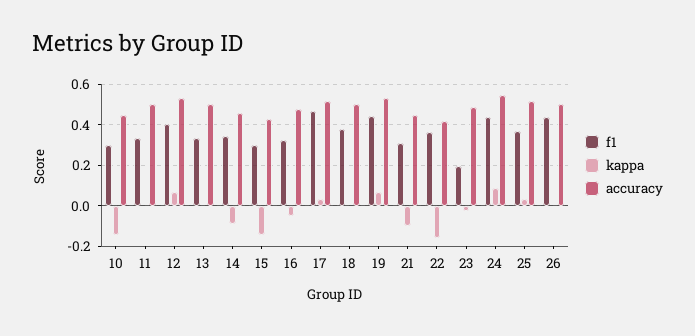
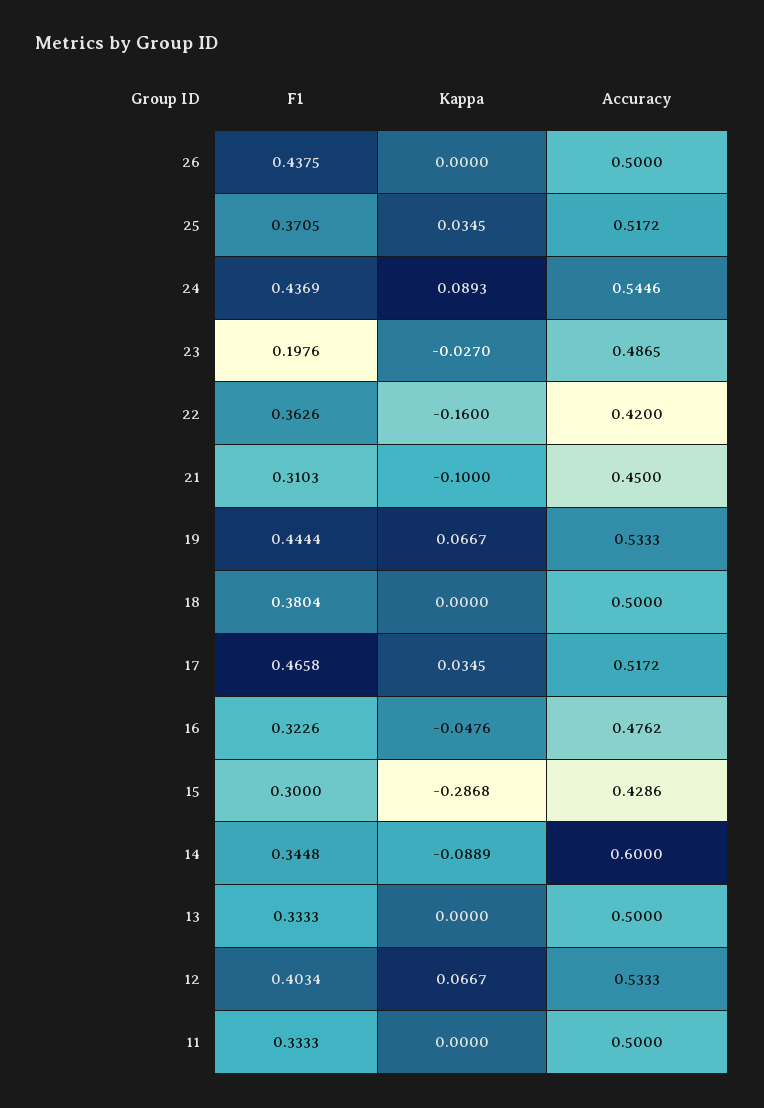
  {
    "f1": {
-     "10": 0.3,
      "11": 0.3333,
      "12": 0.4034,
      "13": 0.3333,
      "14": 0.3448,
      "15": 0.3,
      "16": 0.3226,
      "17": 0.4658,
      "18": 0.3804,
      "19": 0.4444,
      "21": 0.3103,
      "22": 0.3626,
      "23": 0.1976,
      "24": 0.4369,
      "25": 0.3705,
      "26": 0.4375
    },
    "kappa": {
-     "10": -0.15,
      "11": 0,
      "12": 0.0667,
      "13": 0,
      "14": -0.0889,
-     "15": -0.15,
+     "15": -0.2868,
      "16": -0.0476,
      "17": 0.0345,
      "18": 0,
      "19": 0.0667,
      "21": -0.1,
      "22": -0.16,
      "23": -0.027,
      "24": 0.0893,
      "25": 0.0345,
      "26": 0
    },
    "accuracy": {
-     "10": 0.45,
      "11": 0.5,
      "12": 0.5333,
      "13": 0.5,
-     "14": 0.45,
+     "14": 0.6,
      "15": 0.4286,
      "16": 0.4762,
      "17": 0.5172,
      "18": 0.5,
      "19": 0.5333,
      "21": 0.45,
      "22": 0.42,
      "23": 0.4865,
      "24": 0.5446,
      "25": 0.5172,
      "26": 0.5
    }
  }

